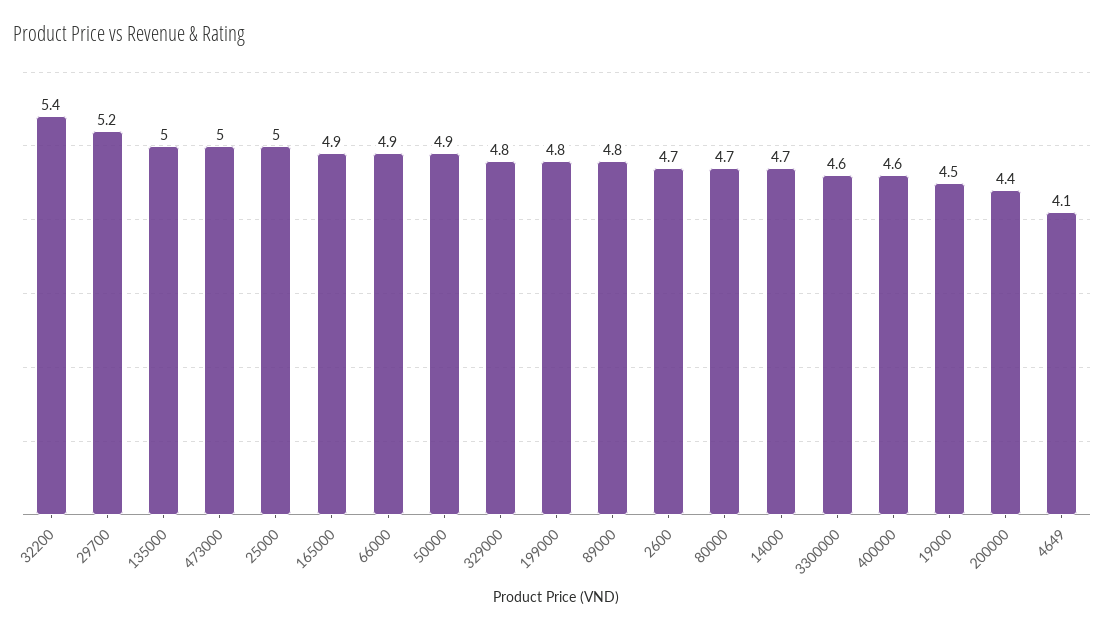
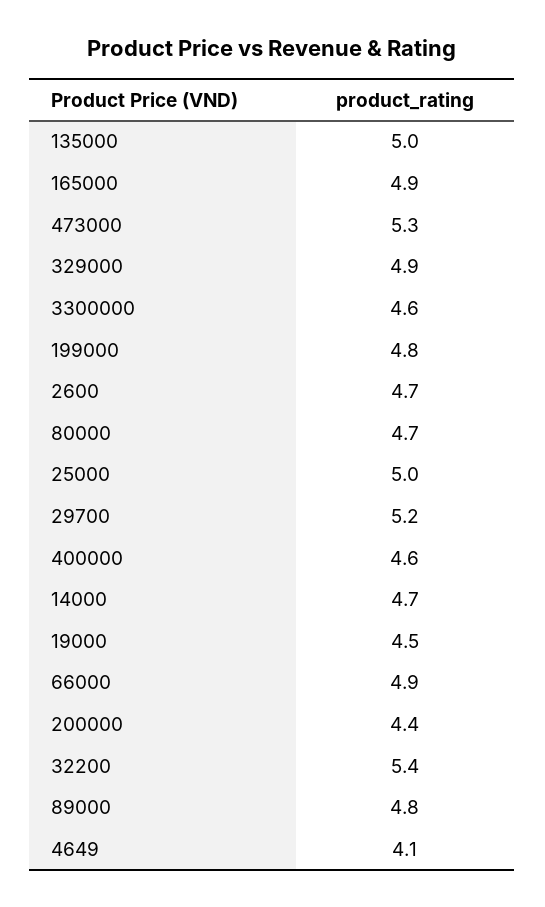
  {
    "32200": 5.4,
    "29700": 5.2,
    "135000": 5,
-   "473000": 5,
+   "473000": 5.3,
    "25000": 5,
    "165000": 4.9,
    "66000": 4.9,
-   "50000": 4.9,
-   "329000": 4.8,
+   "329000": 4.9,
    "199000": 4.8,
    "89000": 4.8,
    "2600": 4.7,
    "80000": 4.7,
    "14000": 4.7,
    "3300000": 4.6,
    "400000": 4.6,
    "19000": 4.5,
    "200000": 4.4,
    "4649": 4.1
  }

